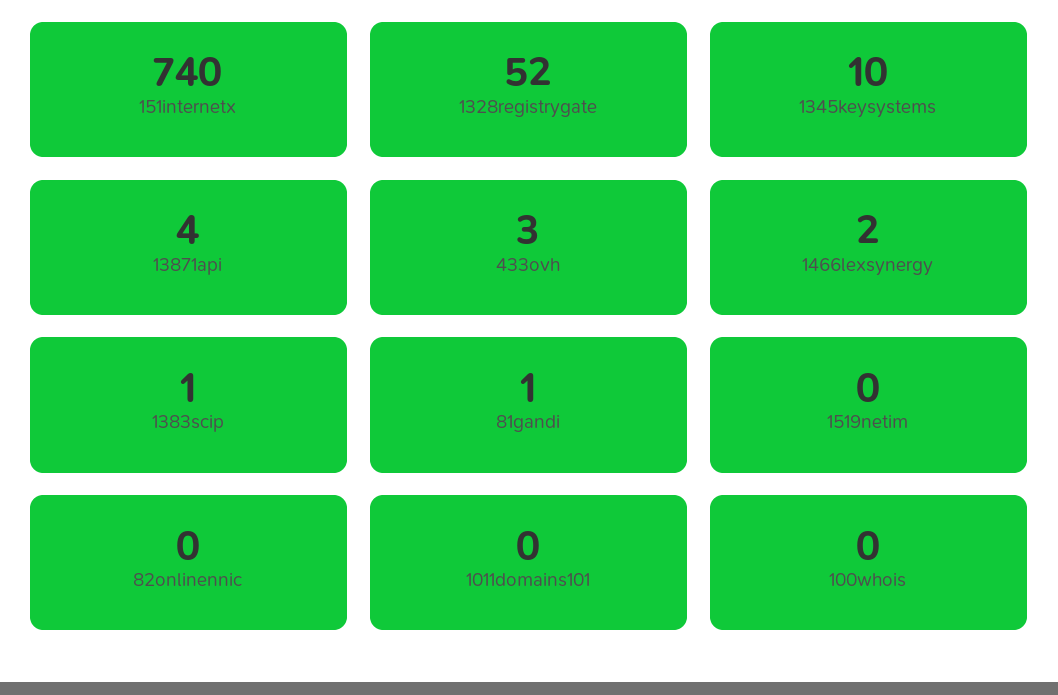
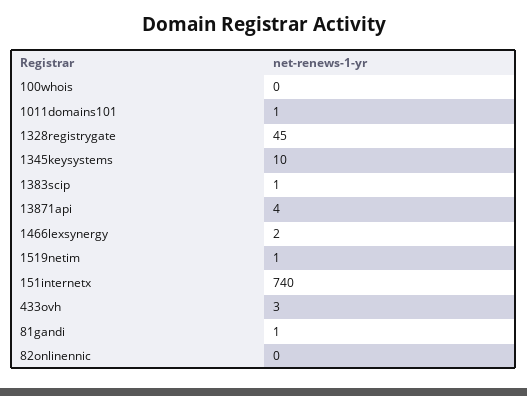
  {
    "151internetx": 740,
-   "1328registrygate": 52,
+   "1328registrygate": 45,
    "1345keysystems": 10,
    "13871api": 4,
    "433ovh": 3,
    "1466lexsynergy": 2,
    "1383scip": 1,
    "81gandi": 1,
-   "1519netim": 0,
+   "1519netim": 1,
    "82onlinennic": 0,
-   "1011domains101": 0,
+   "1011domains101": 1,
    "100whois": 0
  }

